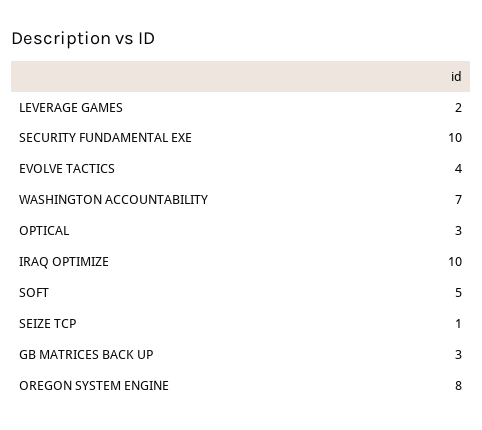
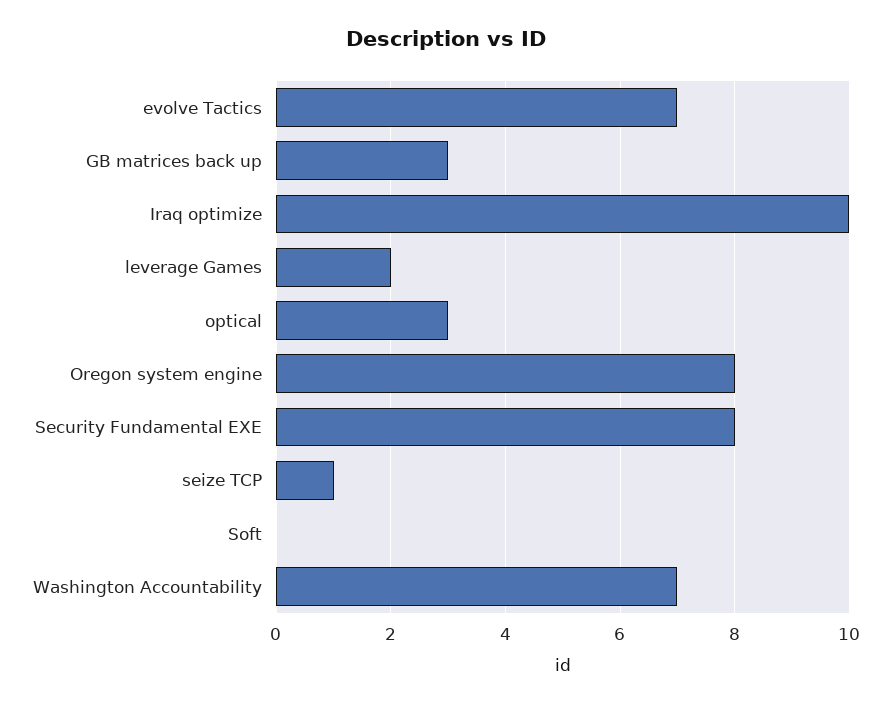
  {
    "LEVERAGE GAMES": 2,
-   "SECURITY FUNDAMENTAL EXE": 10,
+   "SECURITY FUNDAMENTAL EXE": 8,
-   "EVOLVE TACTICS": 4,
+   "EVOLVE TACTICS": 7,
    "WASHINGTON ACCOUNTABILITY": 7,
    "OPTICAL": 3,
    "IRAQ OPTIMIZE": 10,
-   "SOFT": 5,
+   "SOFT": 0,
    "SEIZE TCP": 1,
    "GB MATRICES BACK UP": 3,
    "OREGON SYSTEM ENGINE": 8
  }

